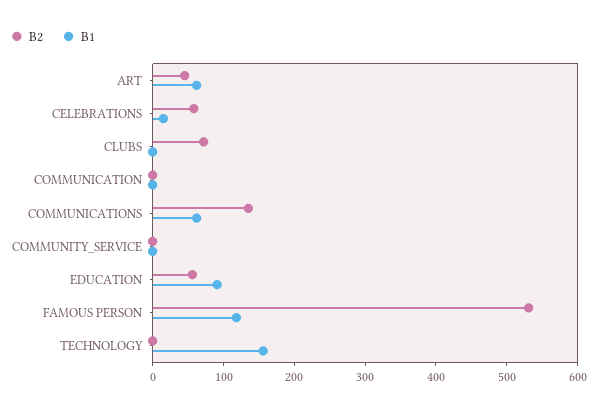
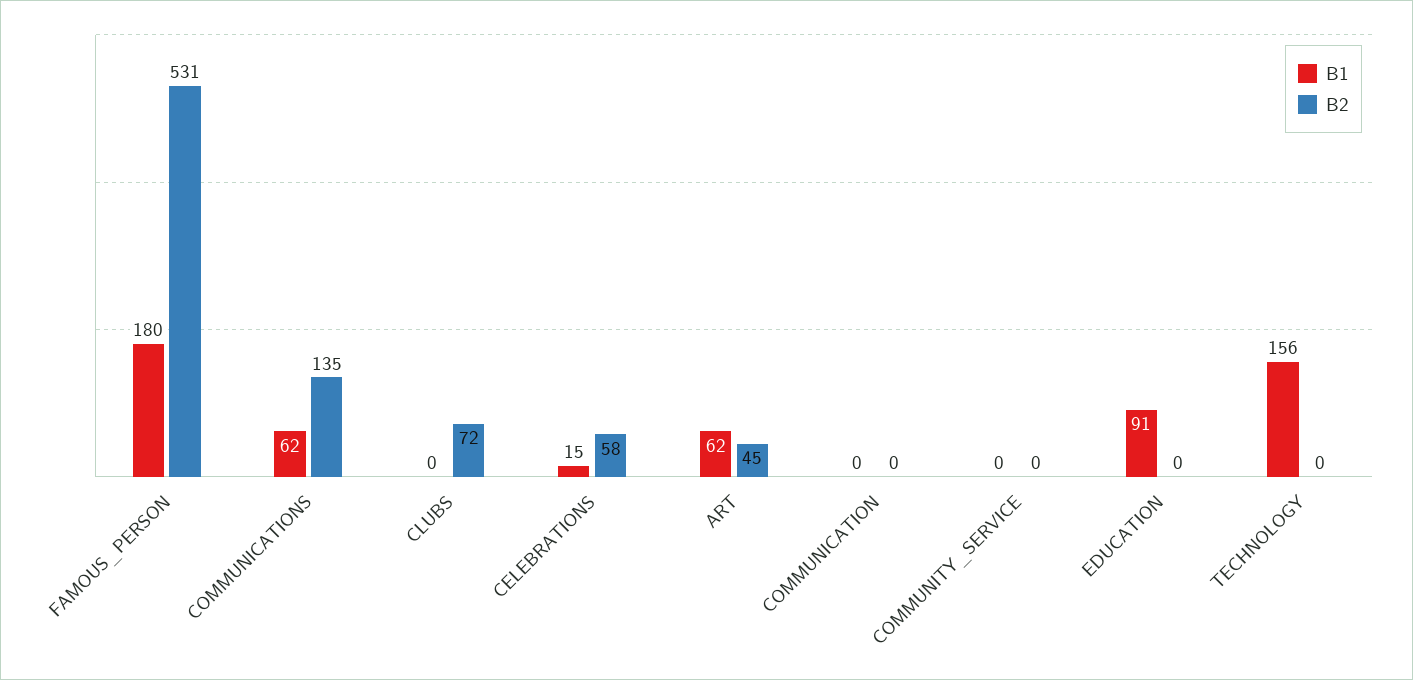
  {
    "B2": {
      "ART": 45,
      "CELEBRATIONS": 58,
      "CLUBS": 72,
      "COMMUNICATION": 0,
      "COMMUNICATIONS": 135,
      "COMMUNITY_SERVICE": 0,
-     "EDUCATION": 60,
+     "EDUCATION": 0,
      "FAMOUS PERSON": 531,
      "TECHNOLOGY": 0
    },
    "B1": {
      "ART": 62,
      "CELEBRATIONS": 15,
      "CLUBS": 0,
      "COMMUNICATION": 0,
      "COMMUNICATIONS": 62,
      "COMMUNITY_SERVICE": 0,
      "EDUCATION": 91,
-     "FAMOUS PERSON": 120,
+     "FAMOUS PERSON": 180,
      "TECHNOLOGY": 156
    }
  }

